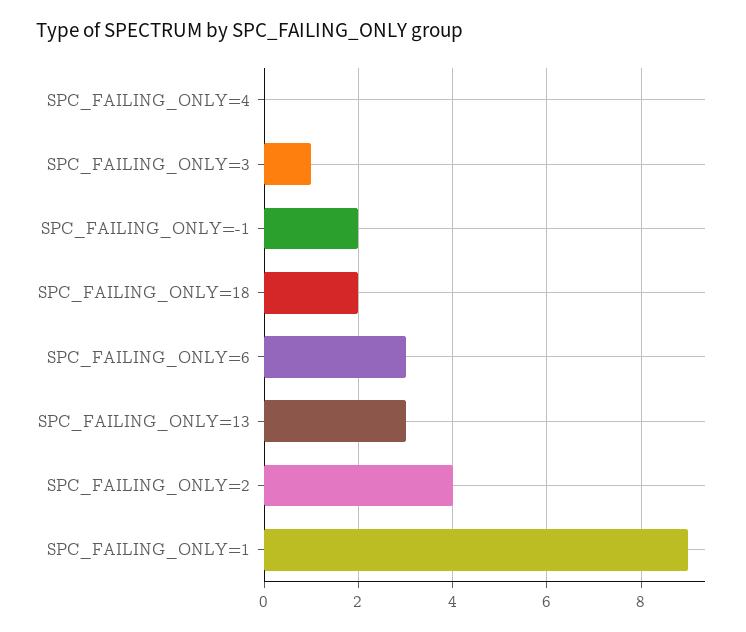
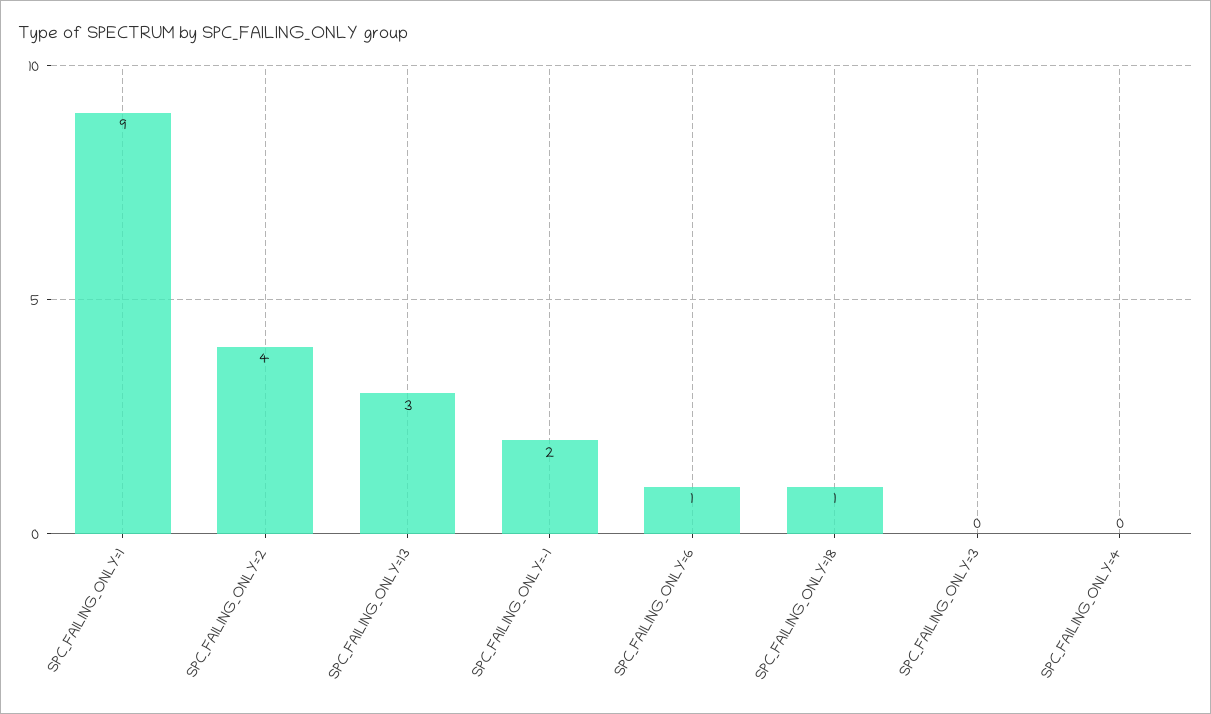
  {
    "SPC_FAILING_ONLY=4": 0,
-   "SPC_FAILING_ONLY=3": 1,
+   "SPC_FAILING_ONLY=3": 0,
    "SPC_FAILING_ONLY=-1": 2,
-   "SPC_FAILING_ONLY=18": 2,
+   "SPC_FAILING_ONLY=18": 1,
-   "SPC_FAILING_ONLY=6": 3,
+   "SPC_FAILING_ONLY=6": 1,
    "SPC_FAILING_ONLY=13": 3,
    "SPC_FAILING_ONLY=2": 4,
    "SPC_FAILING_ONLY=1": 9
  }

